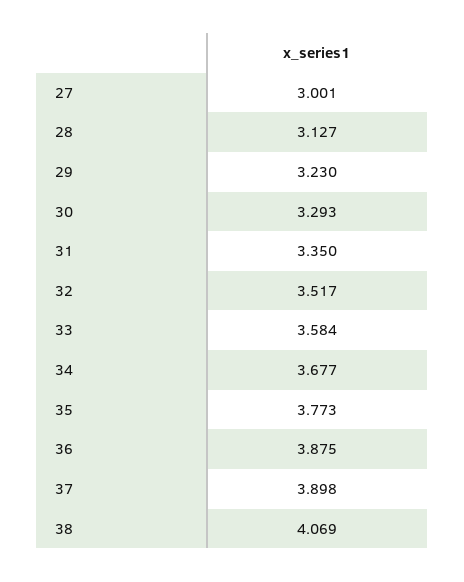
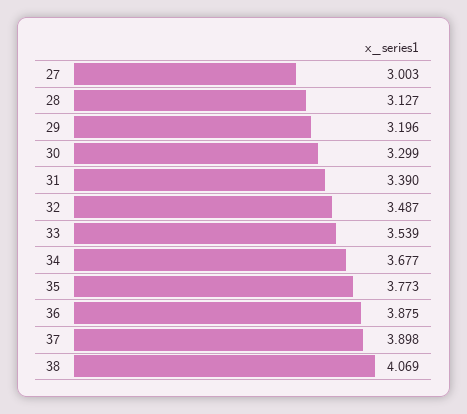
  {
-   "27": 3.001,
+   "27": 3.003,
    "28": 3.127,
-   "29": 3.23,
+   "29": 3.196,
-   "30": 3.293,
+   "30": 3.299,
-   "31": 3.35,
+   "31": 3.39,
-   "32": 3.517,
+   "32": 3.487,
-   "33": 3.584,
+   "33": 3.539,
    "34": 3.677,
    "35": 3.773,
    "36": 3.875,
    "37": 3.898,
    "38": 4.069
  }

